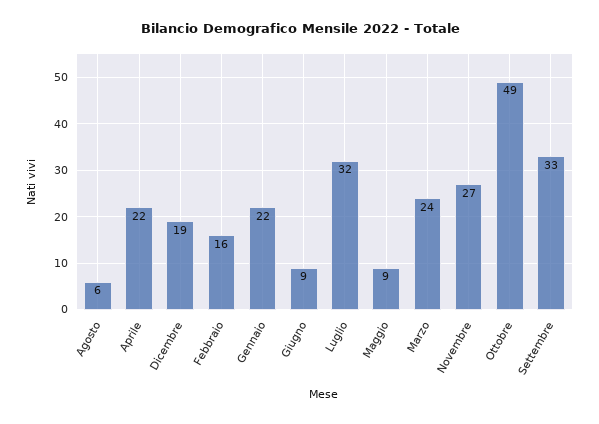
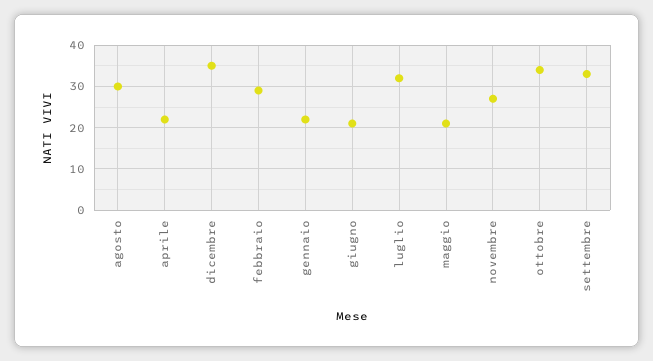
  {
-   "Agosto": 6,
+   "Agosto": 30,
    "Aprile": 22,
-   "Dicembre": 19,
+   "Dicembre": 35,
-   "Febbraio": 16,
+   "Febbraio": 30,
    "Gennaio": 22,
-   "Giugno": 9,
+   "Giugno": 20,
    "Luglio": 32,
-   "Maggio": 9,
+   "Maggio": 20,
-   "Marzo": 24,
    "Novembre": 27,
-   "Ottobre": 49,
+   "Ottobre": 35,
    "Settembre": 33
  }

